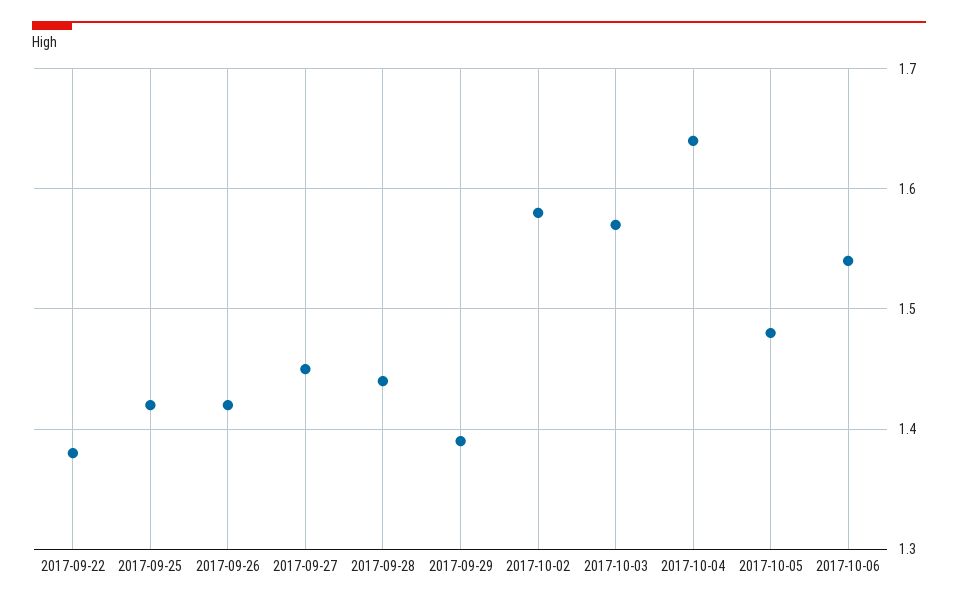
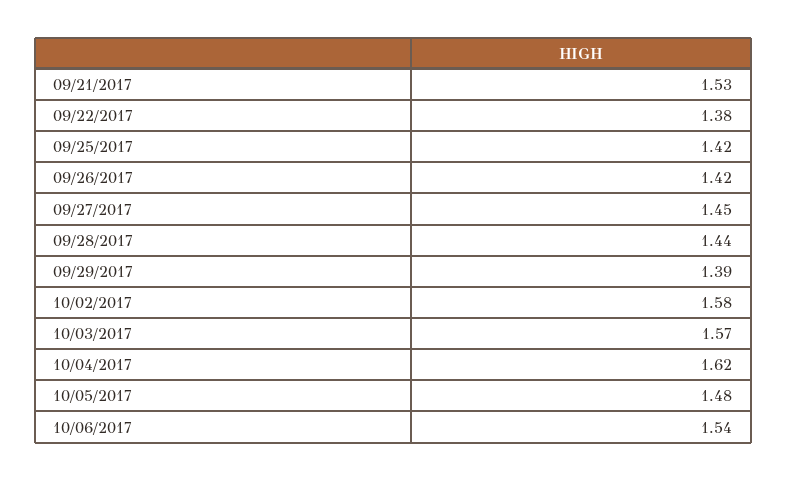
  {
    "2017-09-22": 1.38,
    "2017-09-25": 1.42,
    "2017-09-26": 1.42,
    "2017-09-27": 1.45,
    "2017-09-28": 1.44,
    "2017-09-29": 1.39,
    "2017-10-02": 1.58,
    "2017-10-03": 1.57,
-   "2017-10-04": 1.64,
+   "2017-10-04": 1.62,
    "2017-10-05": 1.48,
-   "2017-10-06": 1.54
+   "2017-10-06": 1.54,
+   "09/21/2017": 1.53
  }

